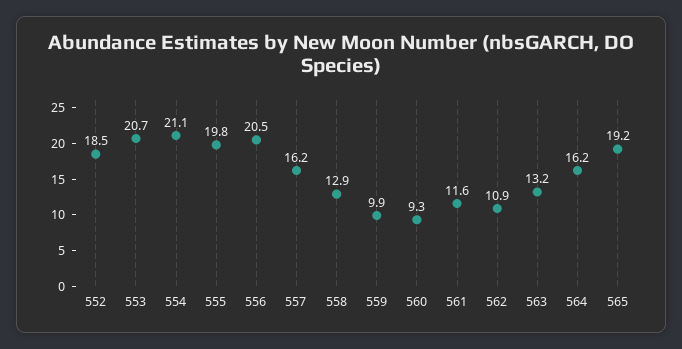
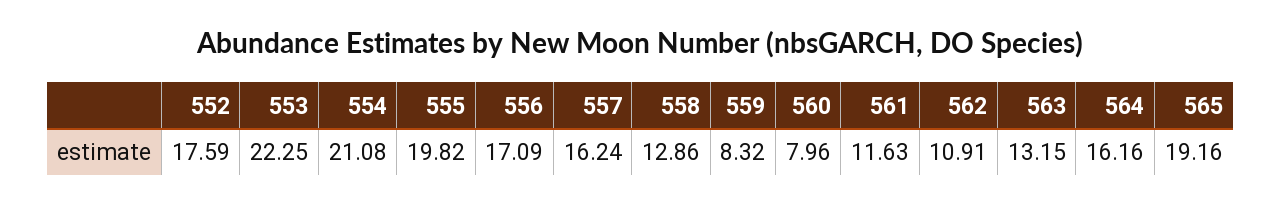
  {
-   "552": 18.5,
+   "552": 17.59,
-   "553": 20.7,
+   "553": 22.25,
    "554": 21.08,
    "555": 19.82,
-   "556": 20.5,
+   "556": 17.09,
    "557": 16.24,
    "558": 12.86,
-   "559": 9.9,
+   "559": 8.32,
-   "560": 9.3,
+   "560": 7.96,
    "561": 11.63,
    "562": 10.91,
    "563": 13.15,
    "564": 16.16,
    "565": 19.16
  }

